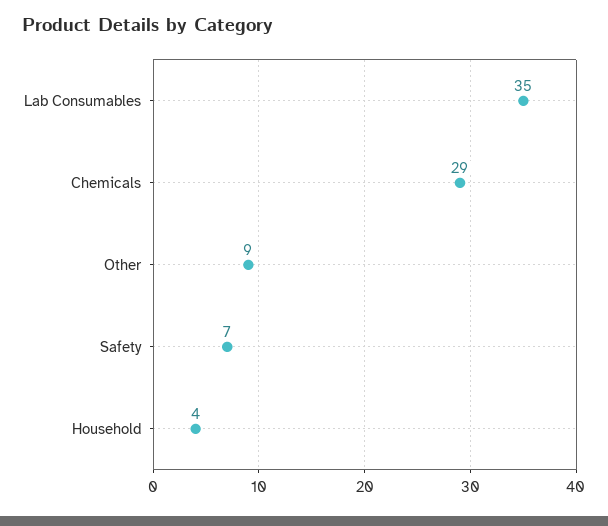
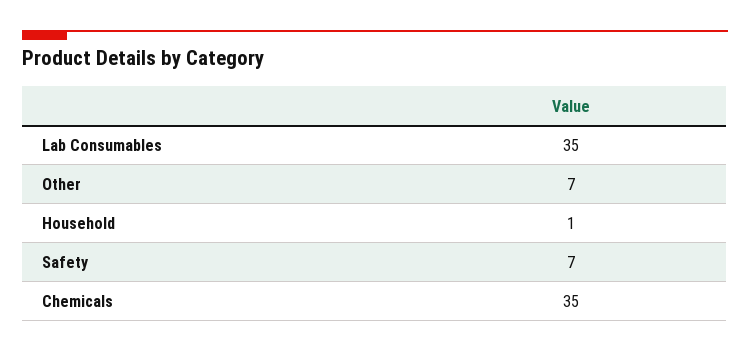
  {
    "Lab Consumables": 35,
-   "Chemicals": 29,
+   "Chemicals": 35,
-   "Other": 9,
+   "Other": 7,
    "Safety": 7,
-   "Household": 4
+   "Household": 1
  }

